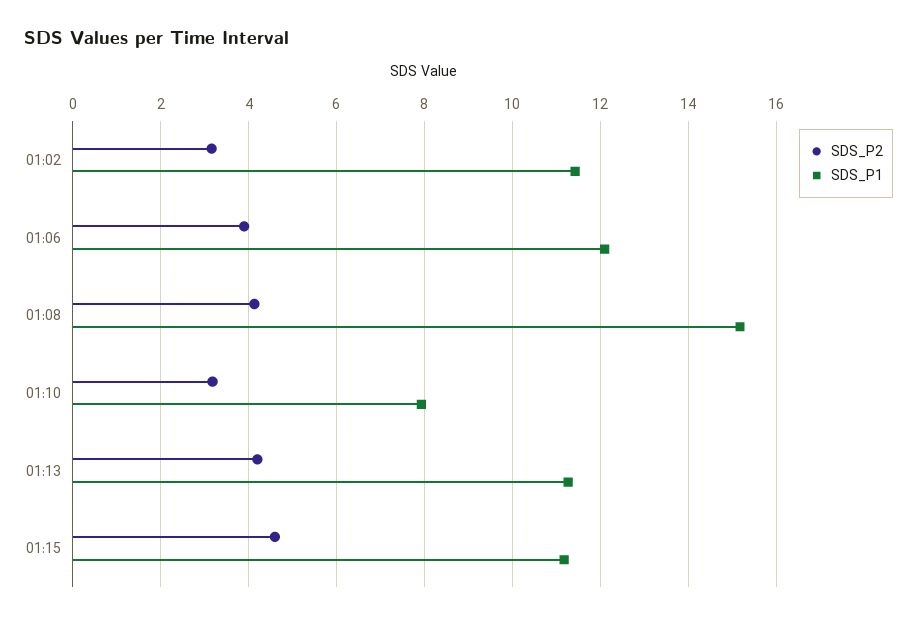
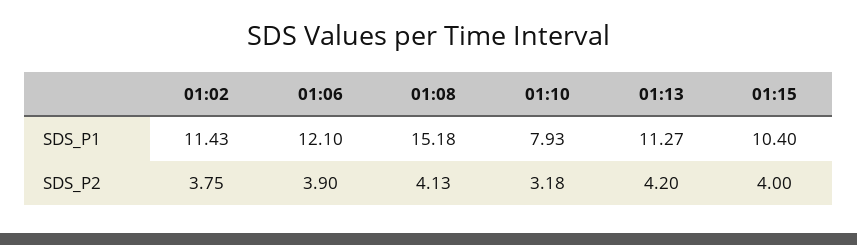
  {
    "SDS_P2": {
-     "01:02": 3.2,
+     "01:02": 3.75,
      "01:06": 3.9,
      "01:08": 4.13,
      "01:10": 3.18,
      "01:13": 4.2,
-     "01:15": 4.6
+     "01:15": 4
    },
    "SDS_P1": {
      "01:02": 11.43,
      "01:06": 12.1,
      "01:08": 15.18,
      "01:10": 7.93,
      "01:13": 11.27,
-     "01:15": 11.2
+     "01:15": 10.4
    }
  }

